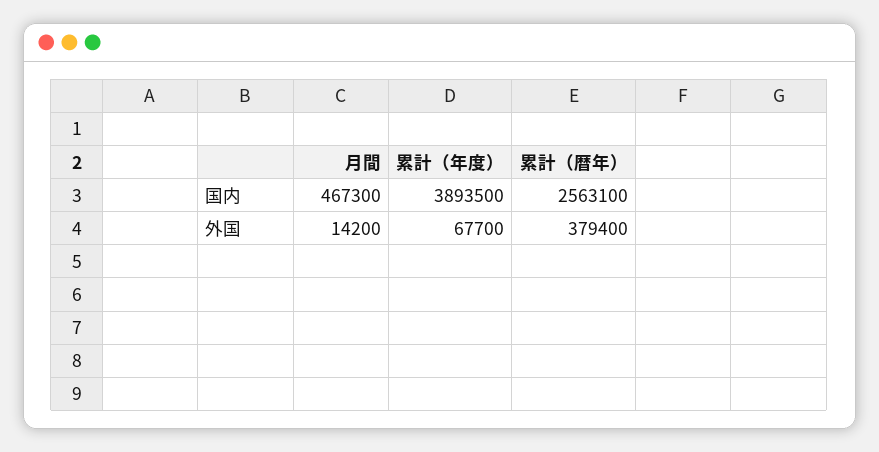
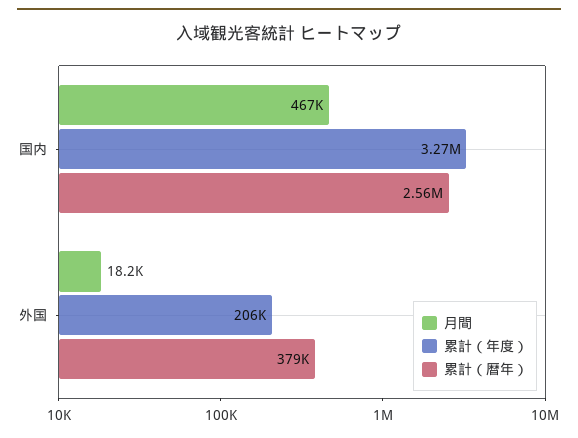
  {
    "月間": {
      "国内": 467300,
-     "外国": 14200
+     "外国": 18200
    },
    "累計（年度）": {
-     "国内": 3893500,
+     "国内": 3270000,
-     "外国": 67700
+     "外国": 206000
    },
    "累計（暦年）": {
      "国内": 2563100,
      "外国": 379400
    }
  }

